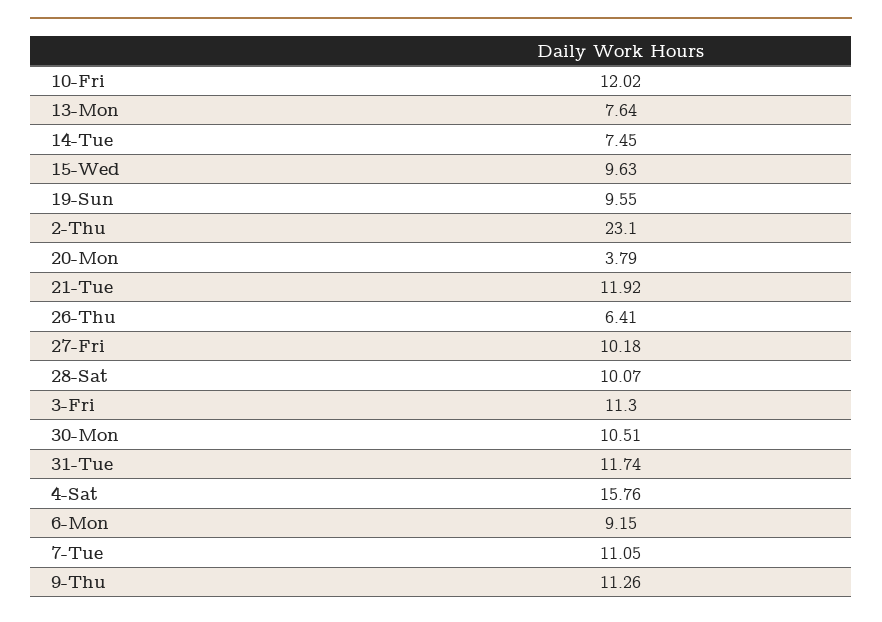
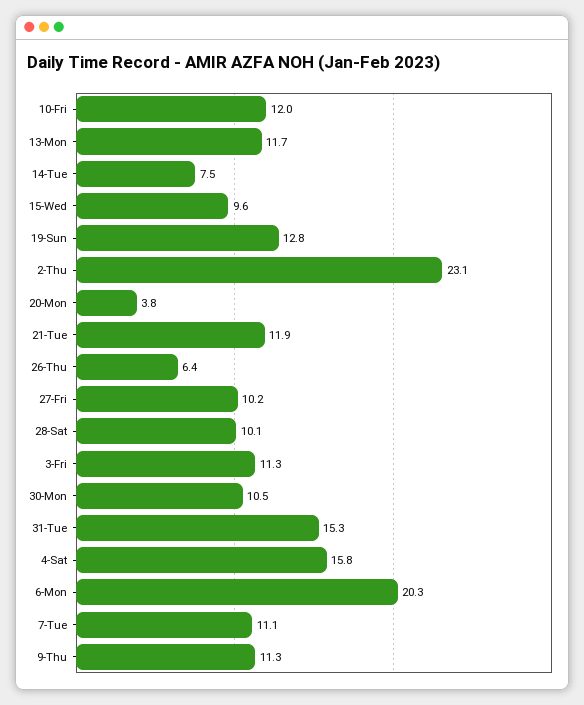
  {
    "10-Fri": 12.02,
-   "13-Mon": 7.64,
+   "13-Mon": 11.7,
    "14-Tue": 7.45,
    "15-Wed": 9.63,
-   "19-Sun": 9.55,
+   "19-Sun": 12.8,
    "2-Thu": 23.1,
    "20-Mon": 3.79,
    "21-Tue": 11.92,
    "26-Thu": 6.41,
    "27-Fri": 10.18,
    "28-Sat": 10.07,
    "3-Fri": 11.3,
    "30-Mon": 10.51,
-   "31-Tue": 11.74,
+   "31-Tue": 15.3,
    "4-Sat": 15.76,
-   "6-Mon": 9.15,
+   "6-Mon": 20.3,
    "7-Tue": 11.05,
    "9-Thu": 11.26
  }

